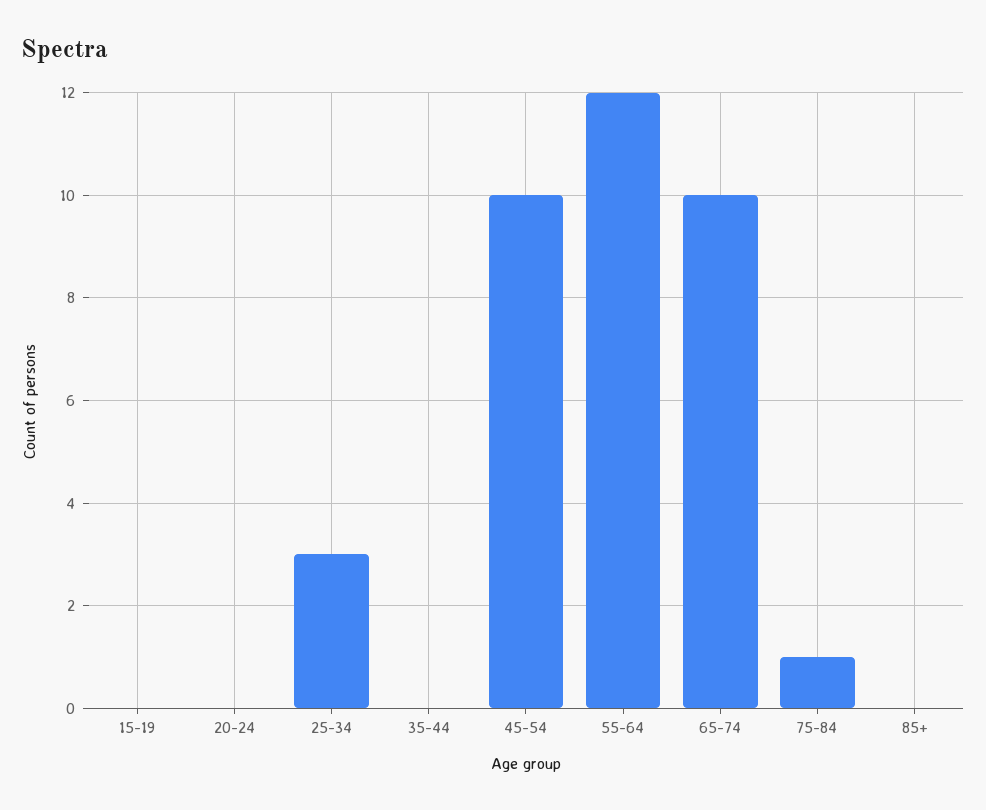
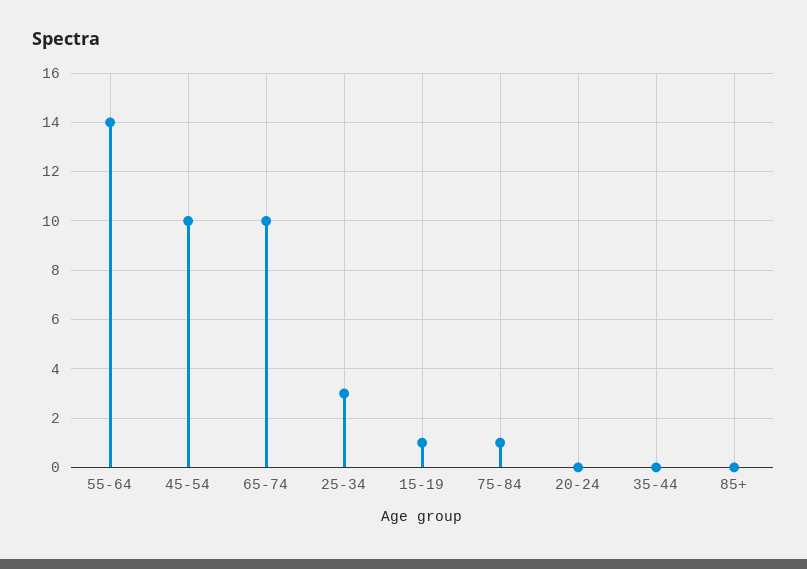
  {
-   "15-19": 0,
+   "15-19": 1,
    "20-24": 0,
    "25-34": 3,
    "35-44": 0,
    "45-54": 10,
-   "55-64": 12,
+   "55-64": 14,
    "65-74": 10,
    "75-84": 1,
    "85+": 0
  }

